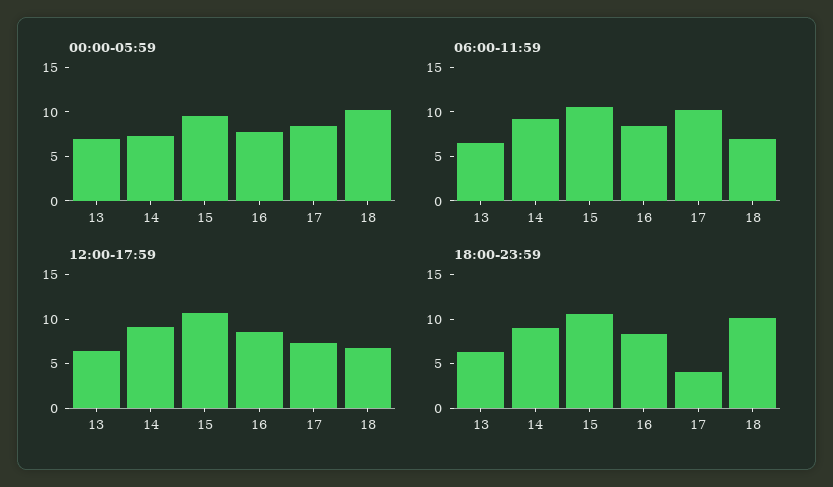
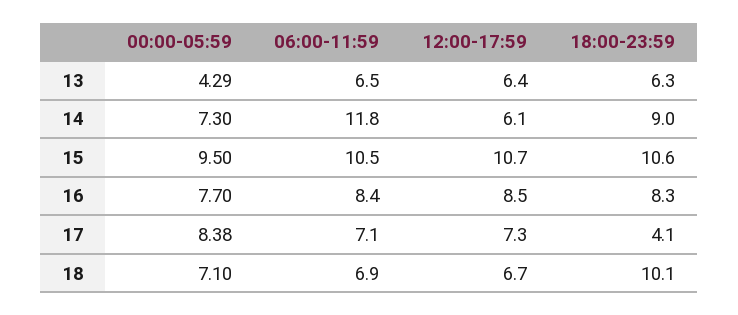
  {
    "00:00-05:59": {
-     "13": 7,
+     "13": 4.29,
      "14": 7.3,
      "15": 9.5,
      "16": 7.7,
      "17": 8.38,
-     "18": 10
+     "18": 7.1
    },
    "06:00-11:59": {
      "13": 6.5,
-     "14": 9,
+     "14": 11.8,
      "15": 10.5,
      "16": 8.4,
-     "17": 10,
+     "17": 7.1,
      "18": 6.9
    },
    "12:00-17:59": {
      "13": 6.4,
-     "14": 9,
+     "14": 6.1,
      "15": 10.7,
      "16": 8.5,
      "17": 7.3,
      "18": 6.7
    },
    "18:00-23:59": {
      "13": 6.3,
      "14": 9,
      "15": 10.6,
      "16": 8.3,
      "17": 4.1,
      "18": 10.1
    }
  }

